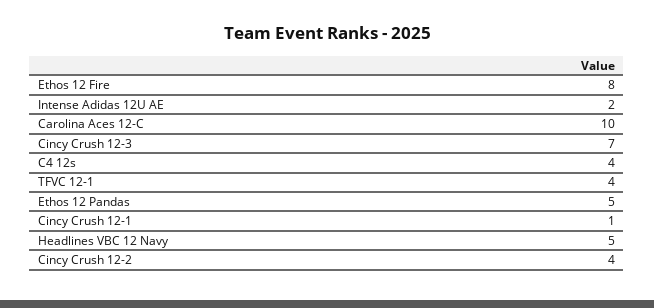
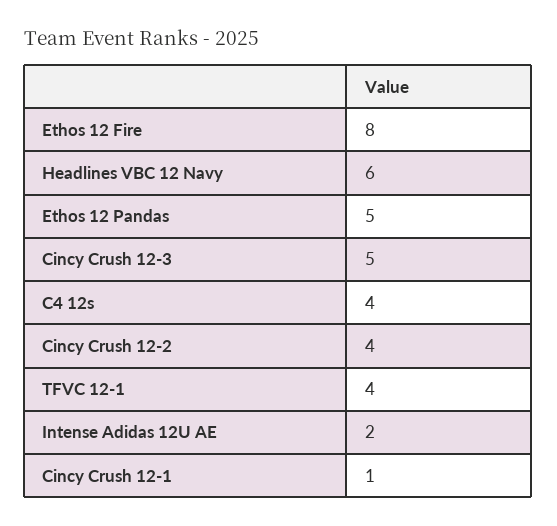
  {
    "Ethos 12 Fire": 8,
    "Intense Adidas 12U AE": 2,
-   "Carolina Aces 12-C": 10,
-   "Cincy Crush 12-3": 7,
+   "Cincy Crush 12-3": 5,
    "C4 12s": 4,
    "TFVC 12-1": 4,
    "Ethos 12 Pandas": 5,
    "Cincy Crush 12-1": 1,
-   "Headlines VBC 12 Navy": 5,
+   "Headlines VBC 12 Navy": 6,
    "Cincy Crush 12-2": 4
  }

